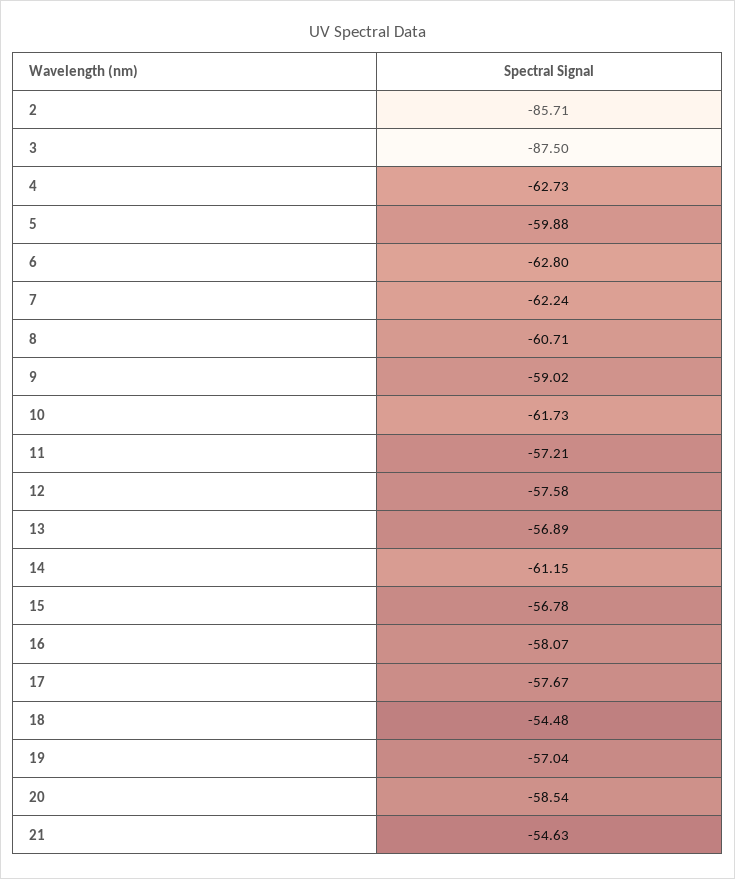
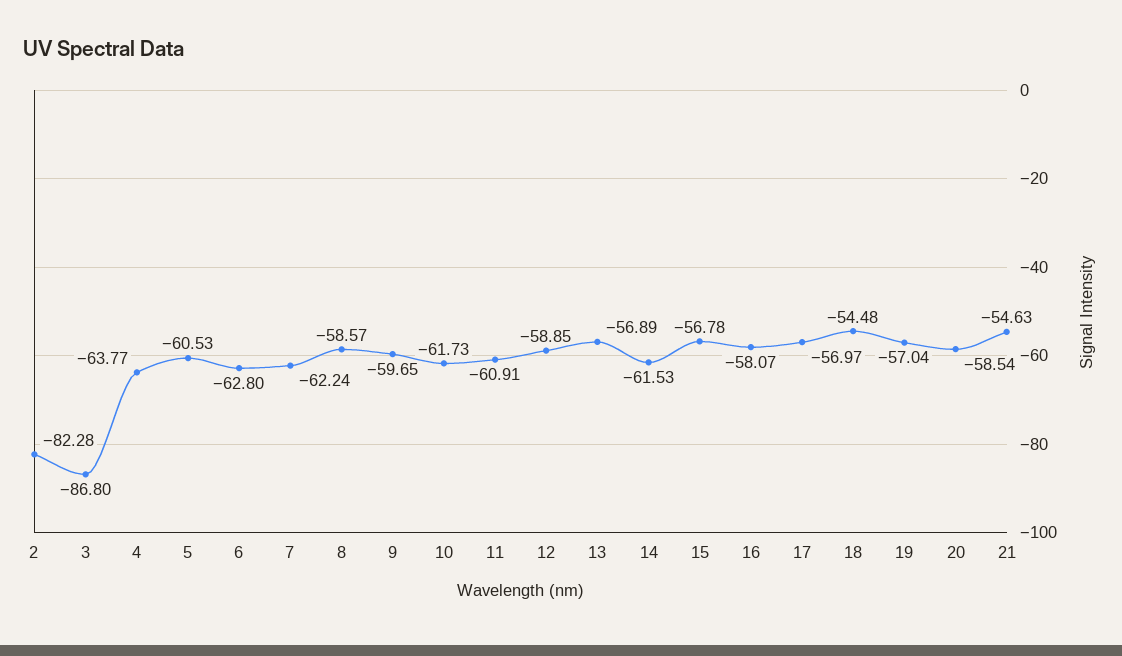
  {
-   "2": -85.71,
+   "2": -82.28,
-   "3": -87.5,
+   "3": -86.8,
-   "4": -62.73,
+   "4": -63.77,
-   "5": -59.88,
+   "5": -60.53,
    "6": -62.8,
    "7": -62.24,
-   "8": -60.71,
+   "8": -58.57,
-   "9": -59.02,
+   "9": -59.65,
    "10": -61.73,
-   "11": -57.21,
+   "11": -60.91,
-   "12": -57.58,
+   "12": -58.85,
    "13": -56.89,
-   "14": -61.15,
+   "14": -61.53,
    "15": -56.78,
    "16": -58.07,
-   "17": -57.67,
+   "17": -56.97,
    "18": -54.48,
    "19": -57.04,
    "20": -58.54,
    "21": -54.63
  }

